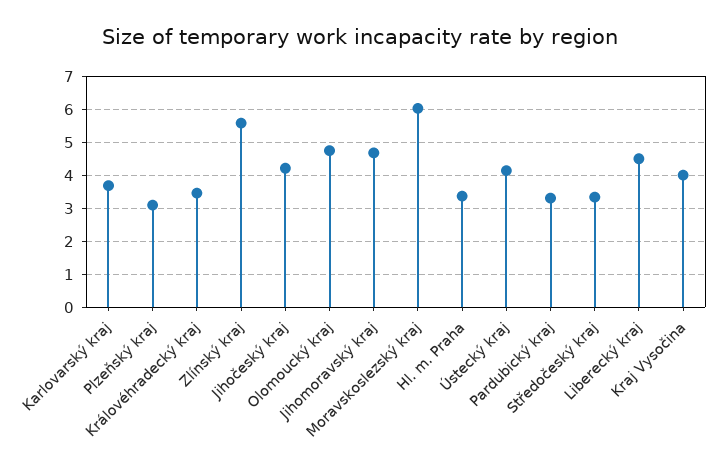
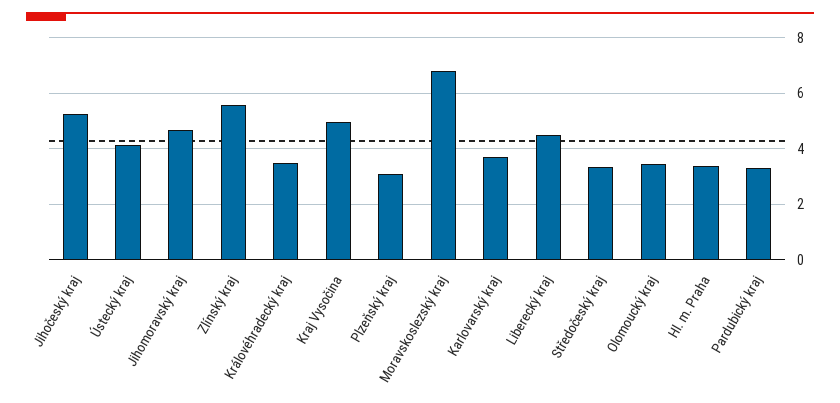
  {
    "Karlovarský kraj": 3.6,
    "Plzeňský kraj": 3,
    "Královéhradecký kraj": 3.4,
    "Zlínský kraj": 5.6,
-   "Jihočeský kraj": 4.2,
+   "Jihočeský kraj": 5.25,
-   "Olomoucký kraj": 4.8,
+   "Olomoucký kraj": 3.5,
    "Jihomoravský kraj": 4.6,
-   "Moravskoslezský kraj": 6,
+   "Moravskoslezský kraj": 6.75,
    "Hl. m. Praha": 3.4,
    "Ústecký kraj": 4.2,
    "Pardubický kraj": 3.4,
    "Středočeský kraj": 3.4,
    "Liberecký kraj": 4.6,
-   "Kraj Vysočina": 4
+   "Kraj Vysočina": 5
  }

